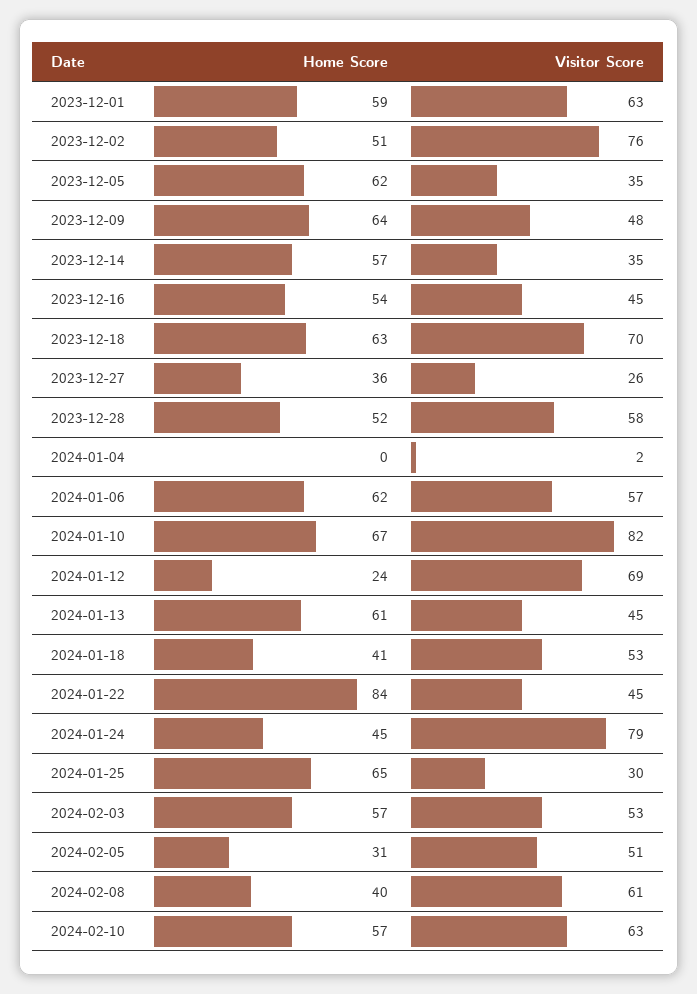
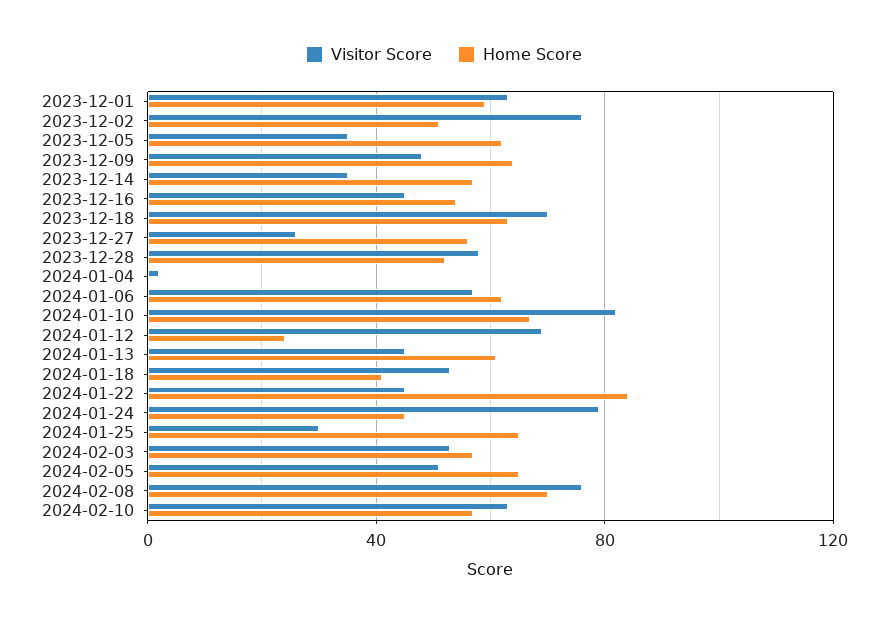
  {
    "Home Score": {
      "2023-12-01": 59,
      "2023-12-02": 51,
      "2023-12-05": 62,
      "2023-12-09": 64,
      "2023-12-14": 57,
      "2023-12-16": 54,
      "2023-12-18": 63,
-     "2023-12-27": 36,
+     "2023-12-27": 55,
      "2023-12-28": 52,
      "2024-01-04": 0,
      "2024-01-06": 62,
      "2024-01-10": 67,
      "2024-01-12": 24,
      "2024-01-13": 61,
      "2024-01-18": 41,
      "2024-01-22": 84,
      "2024-01-24": 45,
      "2024-01-25": 65,
      "2024-02-03": 57,
-     "2024-02-05": 31,
+     "2024-02-05": 65,
-     "2024-02-08": 40,
+     "2024-02-08": 70,
      "2024-02-10": 57
    },
    "Visitor Score": {
      "2023-12-01": 63,
      "2023-12-02": 76,
      "2023-12-05": 35,
      "2023-12-09": 48,
      "2023-12-14": 35,
      "2023-12-16": 45,
      "2023-12-18": 70,
      "2023-12-27": 26,
      "2023-12-28": 58,
      "2024-01-04": 2,
      "2024-01-06": 57,
      "2024-01-10": 82,
      "2024-01-12": 69,
      "2024-01-13": 45,
      "2024-01-18": 53,
      "2024-01-22": 45,
      "2024-01-24": 79,
      "2024-01-25": 30,
      "2024-02-03": 53,
      "2024-02-05": 51,
-     "2024-02-08": 61,
+     "2024-02-08": 75,
      "2024-02-10": 63
    }
  }

